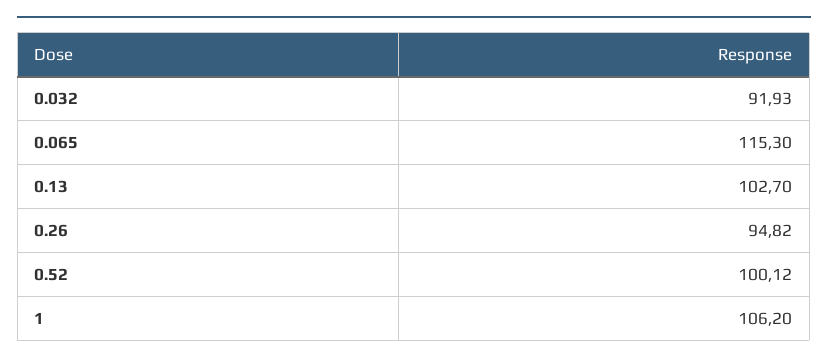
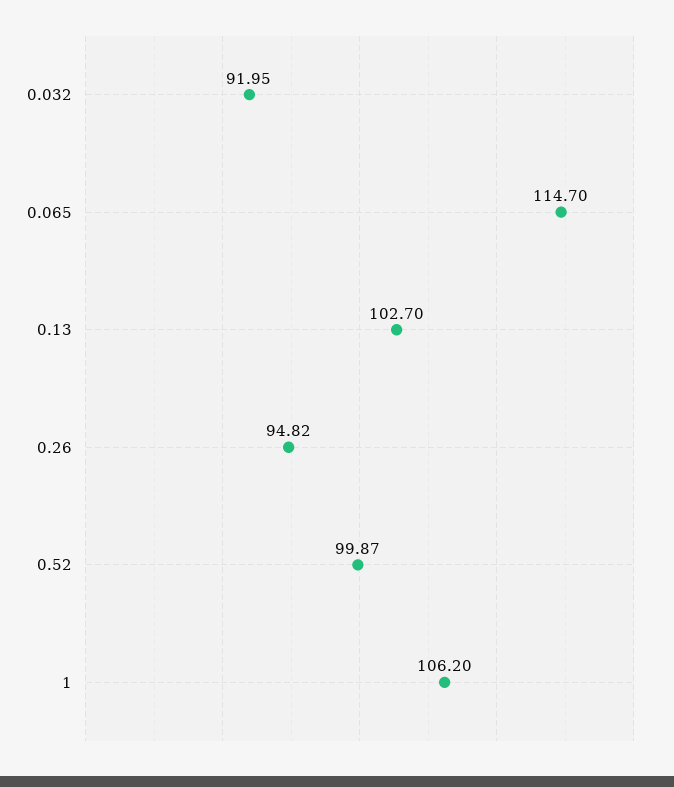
  {
-   "0.032": 91.93,
+   "0.032": 91.95,
-   "0.065": 115.3,
+   "0.065": 114.7,
    "0.13": 102.7,
    "0.26": 94.82,
-   "0.52": 100.12,
+   "0.52": 99.87,
    "1": 106.2
  }

